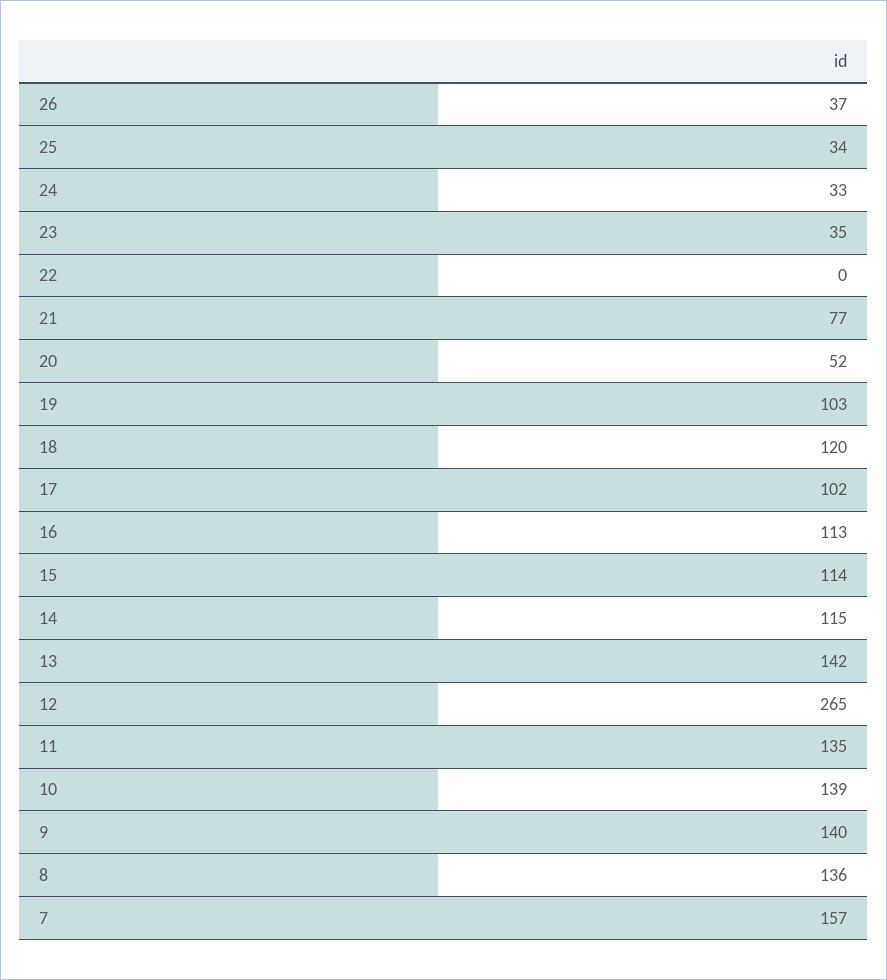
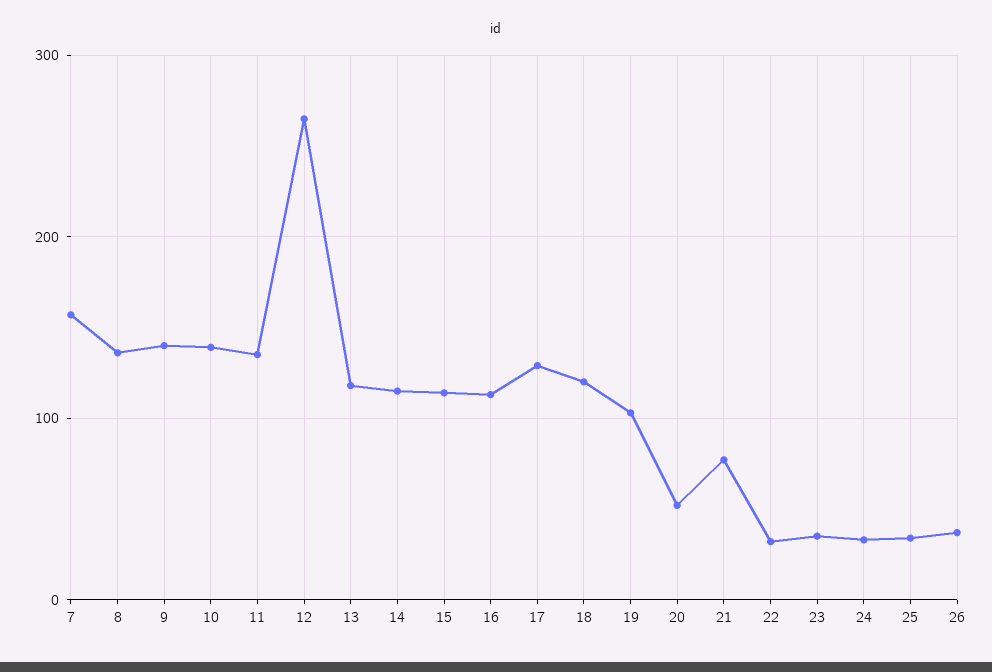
  {
    "26": 37,
    "25": 34,
    "24": 33,
    "23": 35,
-   "22": 0,
+   "22": 30,
    "21": 77,
    "20": 52,
    "19": 103,
    "18": 120,
-   "17": 102,
+   "17": 130,
    "16": 113,
    "15": 114,
    "14": 115,
-   "13": 142,
+   "13": 120,
    "12": 265,
    "11": 135,
    "10": 139,
    "9": 140,
    "8": 136,
    "7": 157
  }

